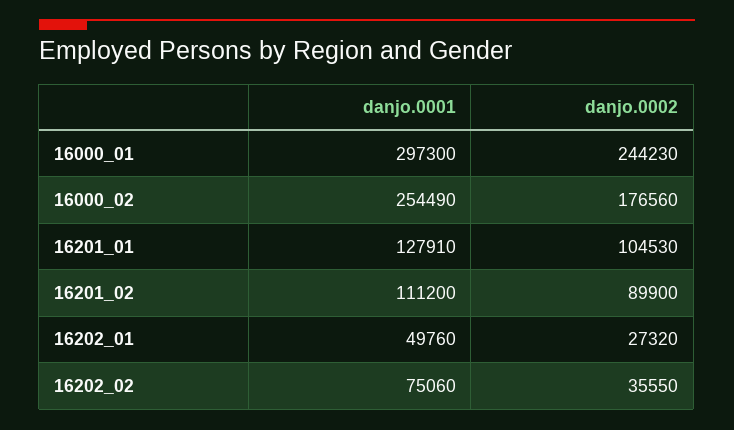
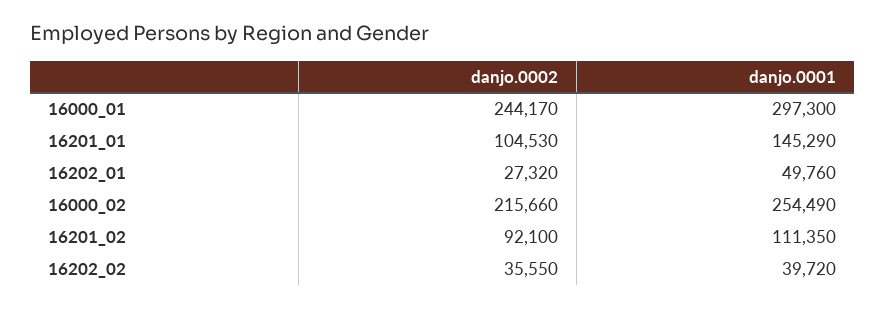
  {
    "danjo.0001": {
      "16000_01": 297300,
      "16000_02": 254490,
-     "16201_01": 127910,
+     "16201_01": 145290,
-     "16201_02": 111200,
+     "16201_02": 111350,
      "16202_01": 49760,
-     "16202_02": 75060
+     "16202_02": 39720
    },
    "danjo.0002": {
-     "16000_01": 244230,
+     "16000_01": 244170,
-     "16000_02": 176560,
+     "16000_02": 215660,
      "16201_01": 104530,
-     "16201_02": 89900,
+     "16201_02": 92100,
      "16202_01": 27320,
      "16202_02": 35550
    }
  }

